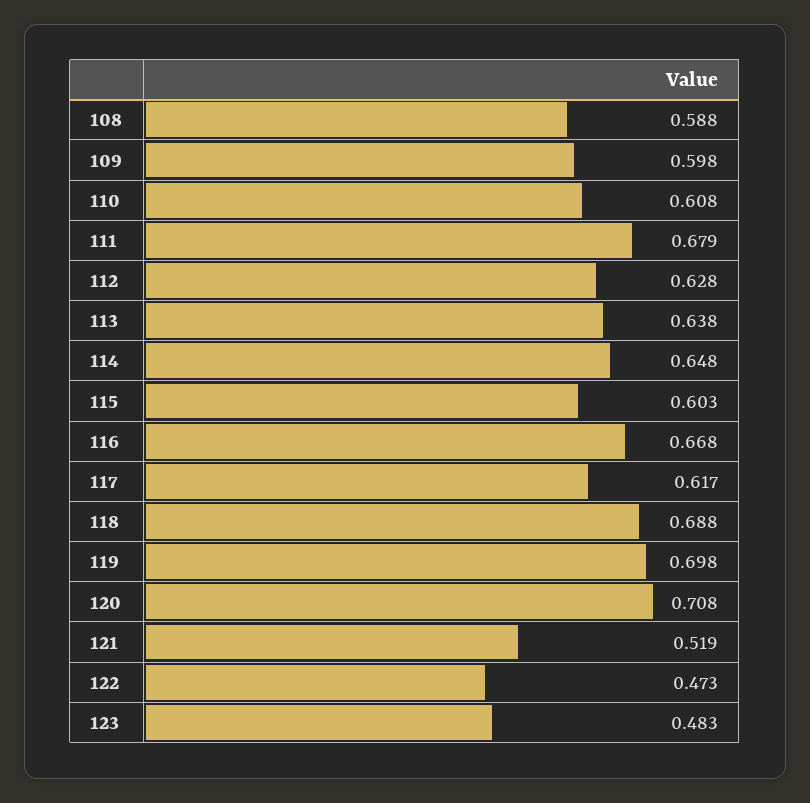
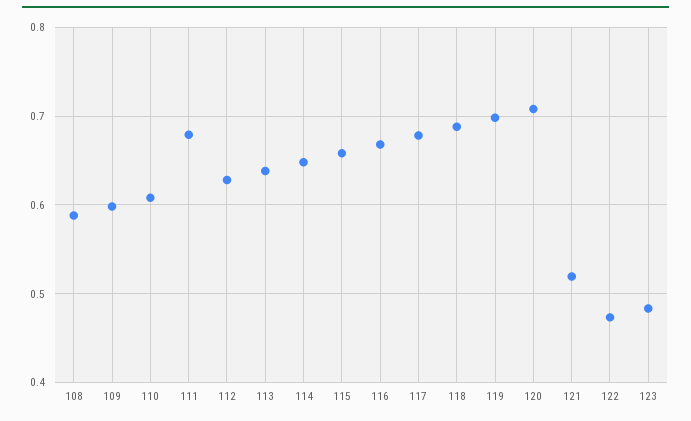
  {
    "108": 0.588,
    "109": 0.598,
    "110": 0.608,
    "111": 0.679,
    "112": 0.628,
    "113": 0.638,
    "114": 0.648,
-   "115": 0.603,
+   "115": 0.66,
    "116": 0.668,
-   "117": 0.617,
+   "117": 0.68,
    "118": 0.688,
    "119": 0.698,
    "120": 0.708,
    "121": 0.519,
    "122": 0.473,
    "123": 0.483
  }

